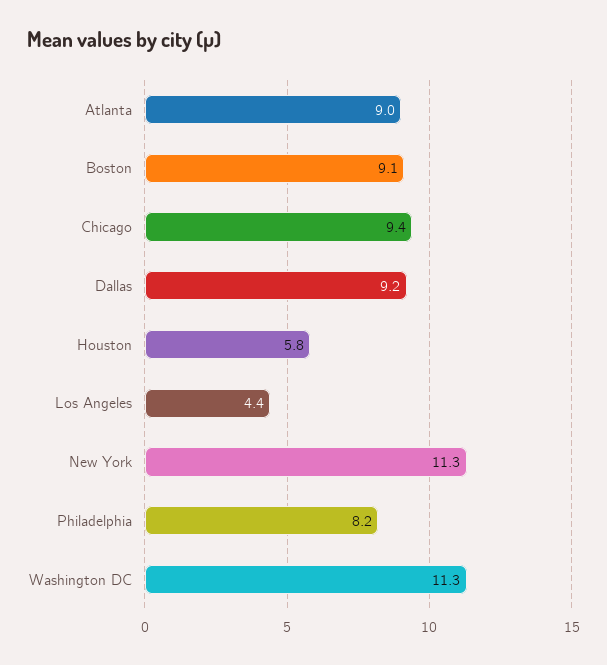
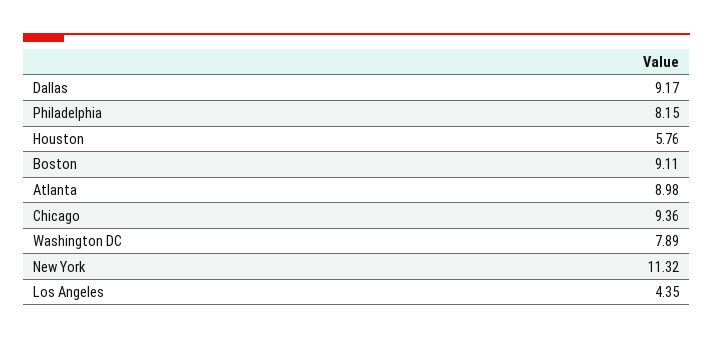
  {
    "Atlanta": 8.98,
    "Boston": 9.11,
    "Chicago": 9.36,
    "Dallas": 9.17,
    "Houston": 5.76,
    "Los Angeles": 4.35,
    "New York": 11.32,
    "Philadelphia": 8.15,
-   "Washington DC": 11.3
+   "Washington DC": 7.89
  }

